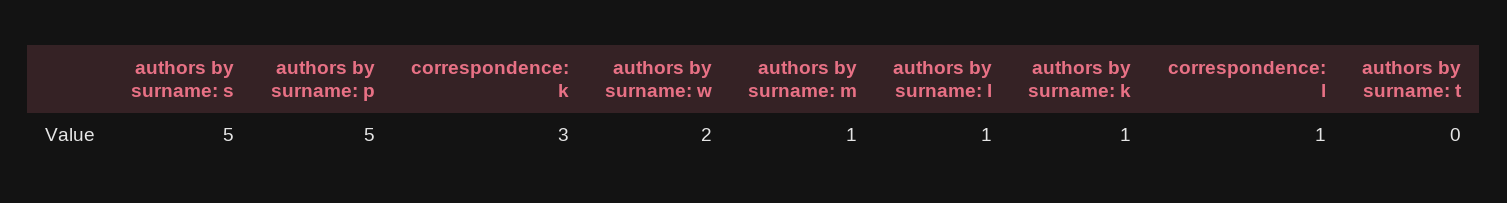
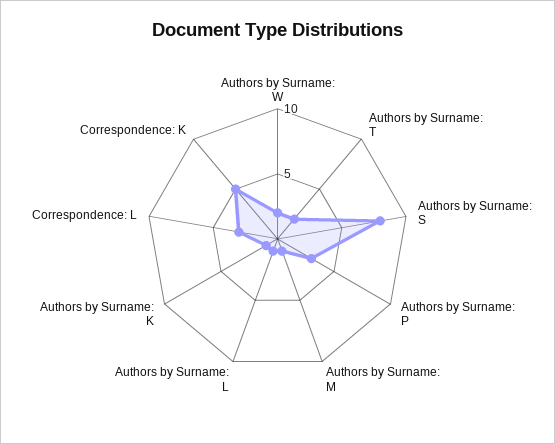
  {
-   "authors by surname: s": 5,
+   "authors by surname: s": 8,
-   "authors by surname: p": 5,
+   "authors by surname: p": 3,
-   "correspondence: k": 3,
+   "correspondence: k": 5,
    "authors by surname: w": 2,
    "authors by surname: m": 1,
    "authors by surname: l": 1,
    "authors by surname: k": 1,
-   "correspondence: l": 1,
+   "correspondence: l": 3,
-   "authors by surname: t": 0
+   "authors by surname: t": 2
  }

